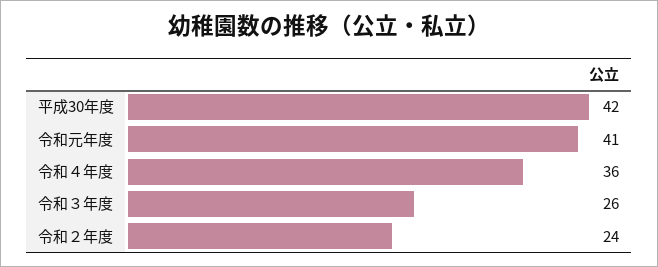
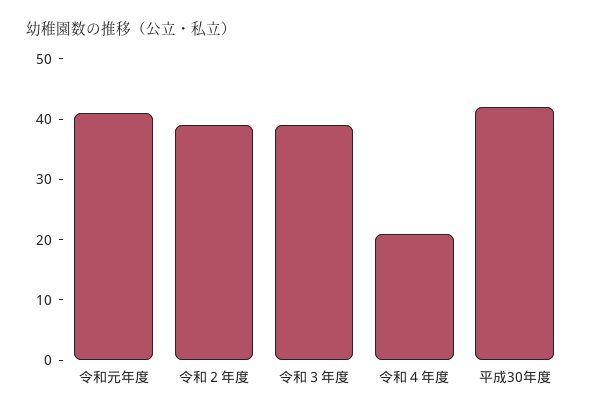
  {
    "平成30年度": 42,
    "令和元年度": 41,
-   "令和４年度": 36,
+   "令和４年度": 20,
-   "令和３年度": 26,
+   "令和３年度": 40,
-   "令和２年度": 24
+   "令和２年度": 40
  }

